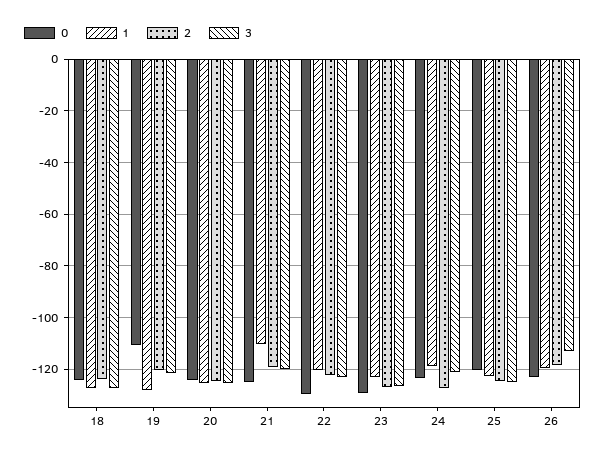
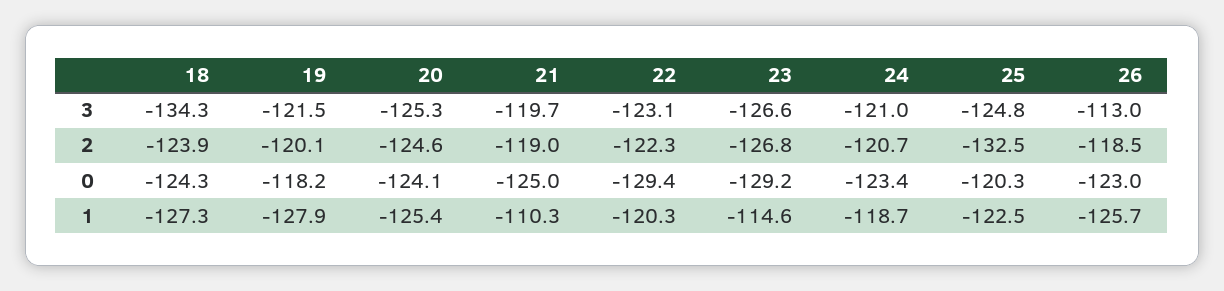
  {
    "0": {
      "18": -124.3,
-     "19": -110,
+     "19": -118.2,
      "20": -124.1,
      "21": -125,
      "22": -129.4,
      "23": -129.2,
      "24": -123.4,
      "25": -120.3,
      "26": -123
    },
    "1": {
      "18": -127.3,
      "19": -127.9,
      "20": -125.4,
      "21": -110.3,
      "22": -120.3,
-     "23": -122.5,
+     "23": -114.6,
      "24": -118.7,
      "25": -122.5,
-     "26": -120
+     "26": -125.7
    },
    "2": {
      "18": -123.9,
      "19": -120.1,
      "20": -124.6,
      "21": -119,
      "22": -122.3,
      "23": -126.8,
-     "24": -127.5,
+     "24": -120.7,
-     "25": -125,
+     "25": -132.5,
      "26": -118.5
    },
    "3": {
-     "18": -127.5,
+     "18": -134.3,
      "19": -121.5,
      "20": -125.3,
      "21": -119.7,
      "22": -123.1,
      "23": -126.6,
      "24": -121,
      "25": -124.8,
      "26": -113
    }
  }

